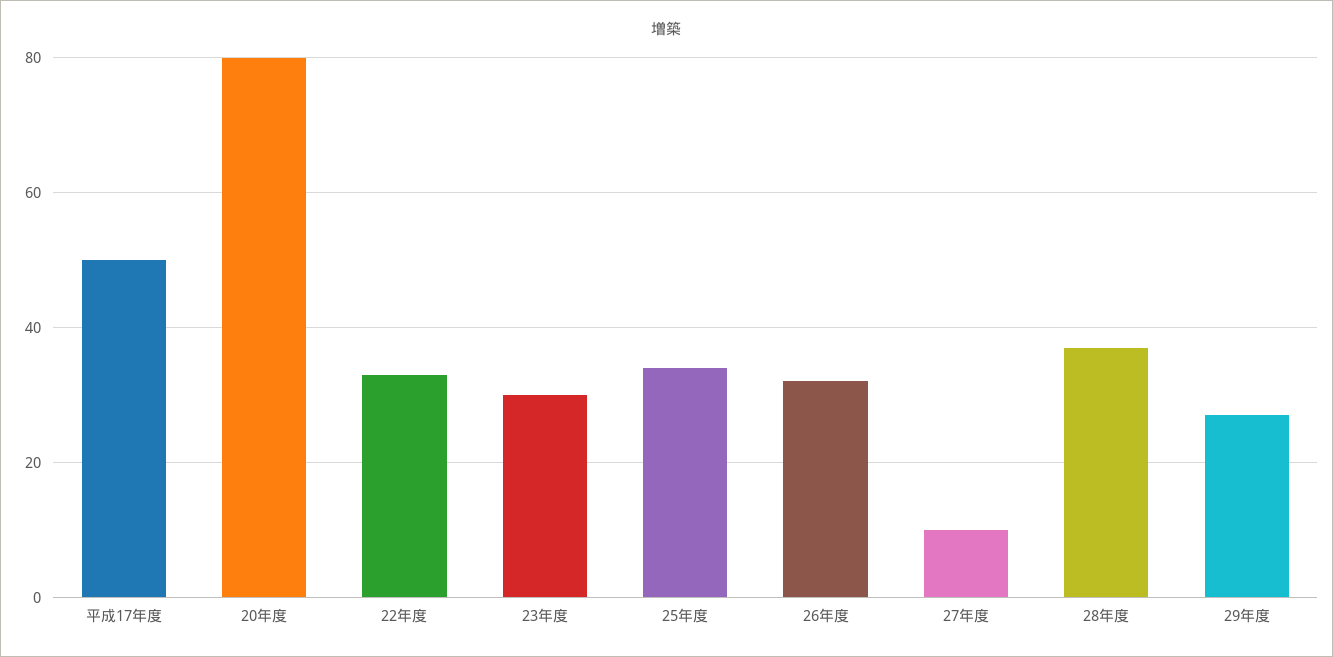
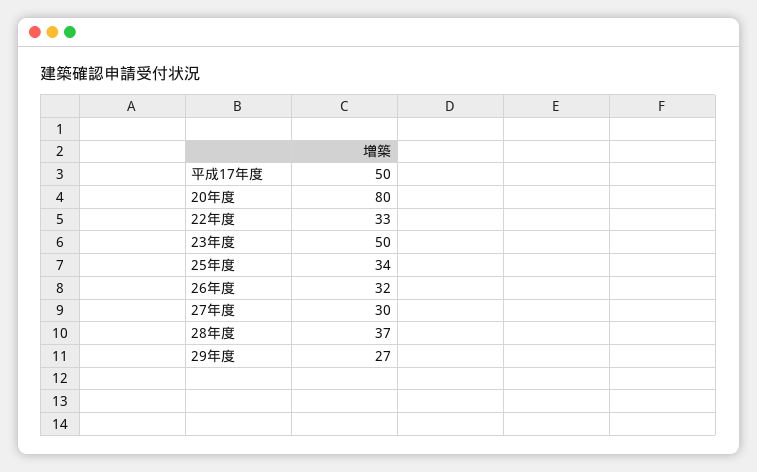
  {
    "平成17年度": 50,
    "20年度": 80,
    "22年度": 33,
-   "23年度": 30,
+   "23年度": 50,
    "25年度": 34,
    "26年度": 32,
-   "27年度": 10,
+   "27年度": 30,
    "28年度": 37,
    "29年度": 27
  }

